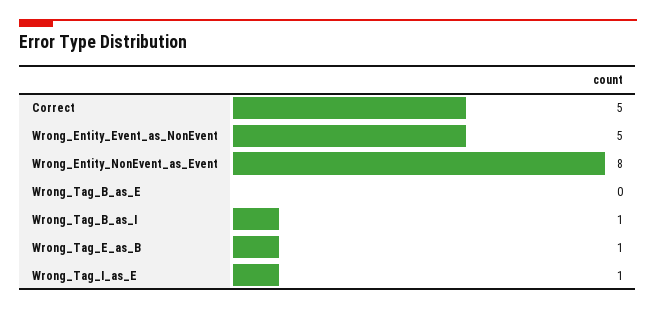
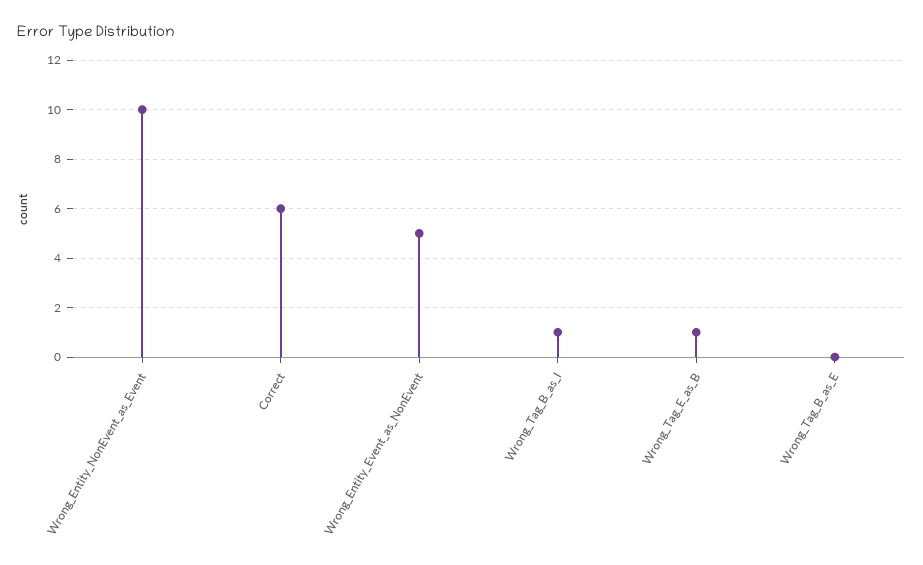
  {
-   "Correct": 5,
+   "Correct": 6,
    "Wrong_Entity_Event_as_NonEvent": 5,
-   "Wrong_Entity_NonEvent_as_Event": 8,
+   "Wrong_Entity_NonEvent_as_Event": 10,
    "Wrong_Tag_B_as_E": 0,
    "Wrong_Tag_B_as_I": 1,
-   "Wrong_Tag_E_as_B": 1,
+   "Wrong_Tag_E_as_B": 1
-   "Wrong_Tag_I_as_E": 1
  }

